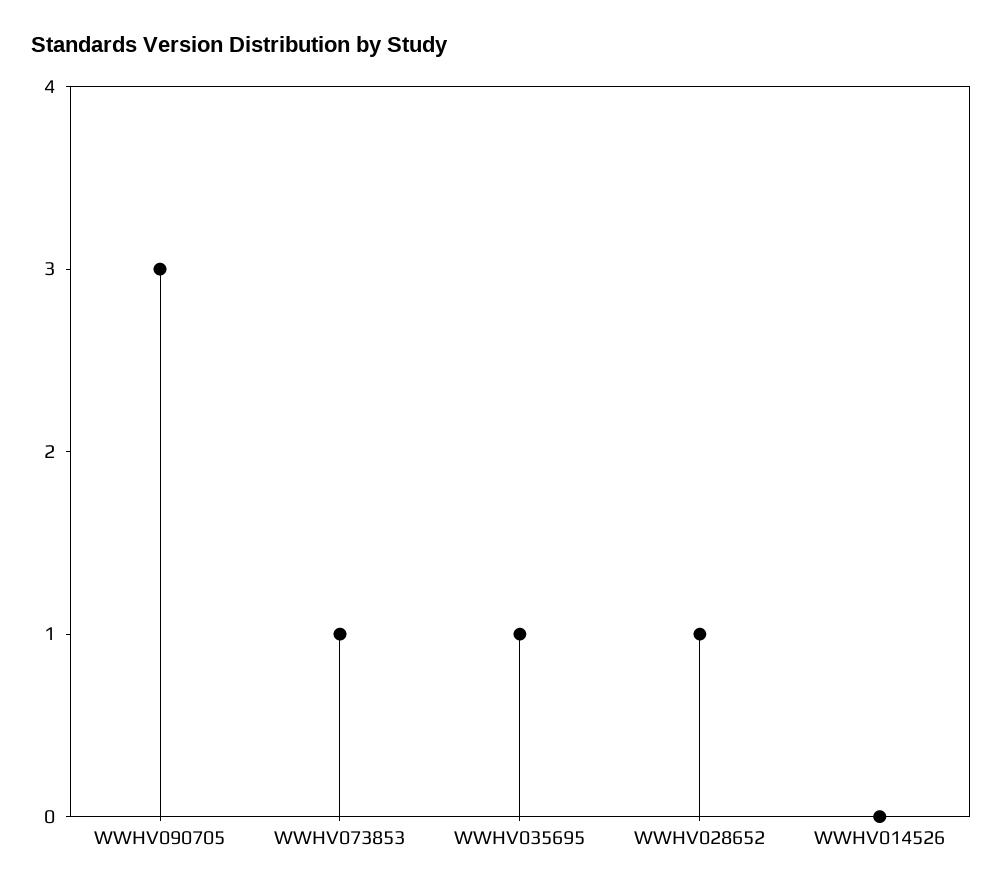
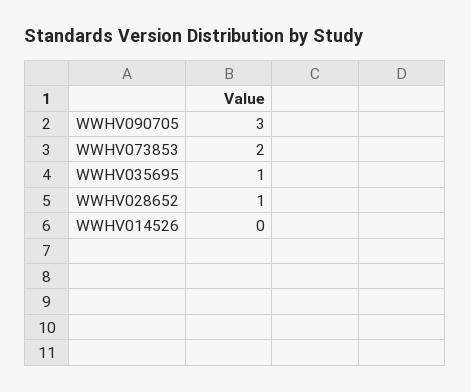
  {
    "WWHV090705": 3,
-   "WWHV073853": 1,
+   "WWHV073853": 2,
    "WWHV035695": 1,
    "WWHV028652": 1,
    "WWHV014526": 0
  }

